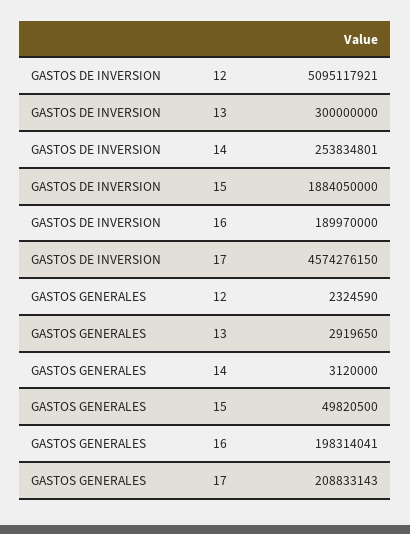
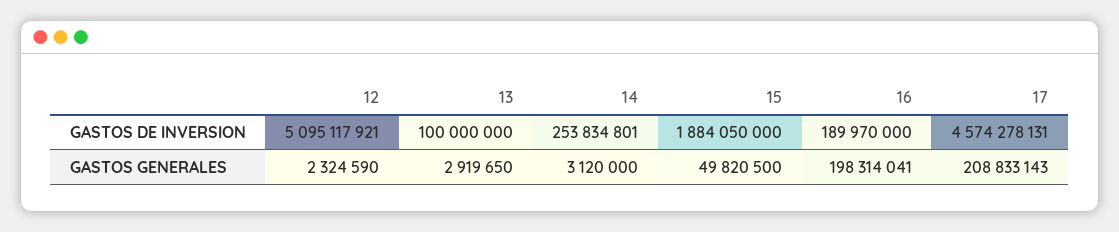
  {
    "GASTOS DE INVERSION": {
      "12": 5095117921,
-     "13": 300000000,
+     "13": 100000000,
      "14": 253834801,
      "15": 1884050000,
      "16": 189970000,
-     "17": 4574276150
+     "17": 4574278131
    },
    "GASTOS GENERALES": {
      "12": 2324590,
      "13": 2919650,
      "14": 3120000,
      "15": 49820500,
      "16": 198314041,
      "17": 208833143
    }
  }

